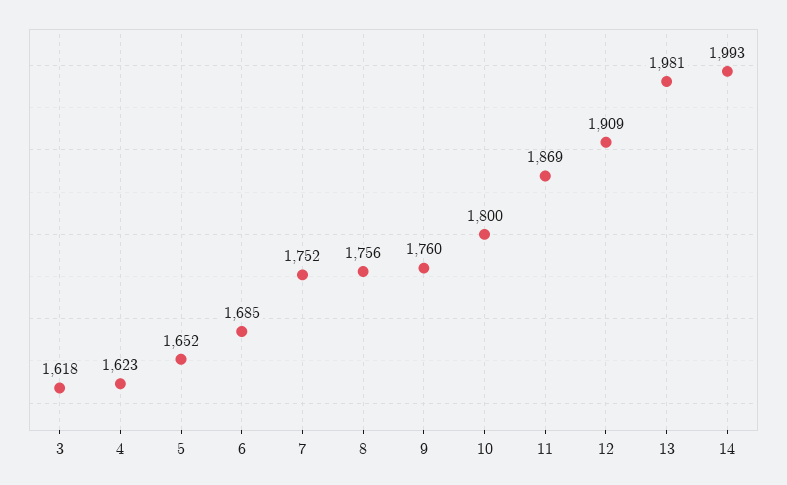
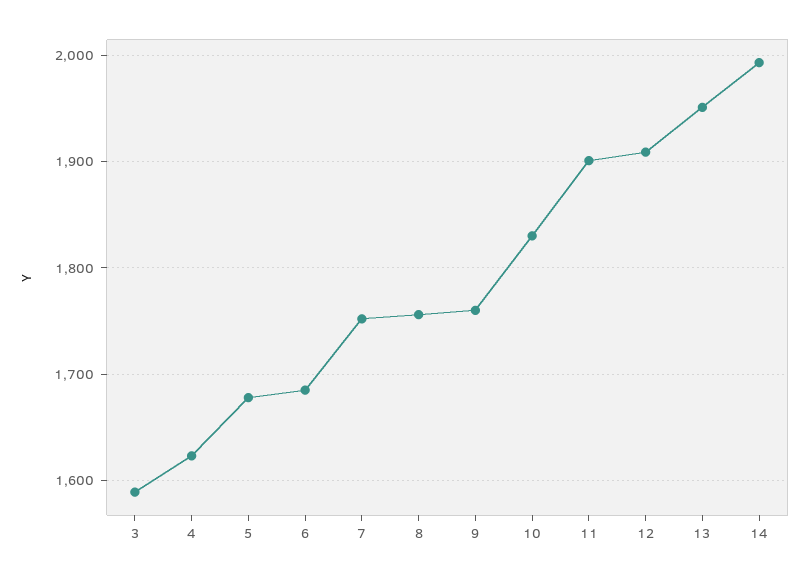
  {
-   "3": 1618,
+   "3": 1590,
    "4": 1623,
-   "5": 1652,
+   "5": 1680,
    "6": 1685,
    "7": 1752,
    "8": 1756,
    "9": 1760,
-   "10": 1800,
+   "10": 1830,
-   "11": 1869,
+   "11": 1900,
    "12": 1909,
-   "13": 1981,
+   "13": 1950,
    "14": 1993
  }

